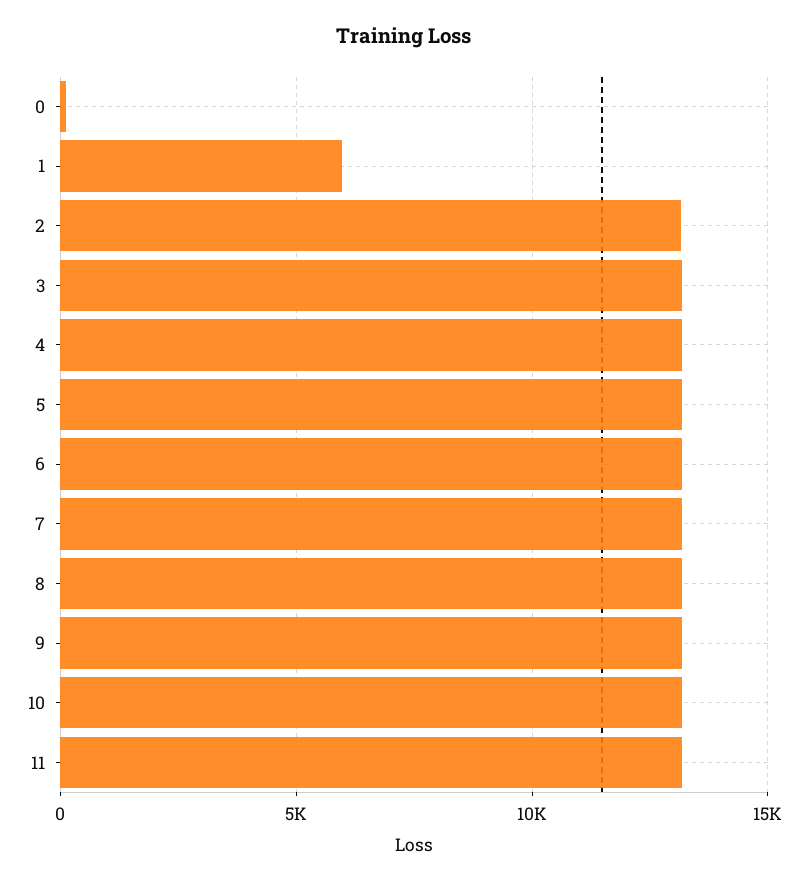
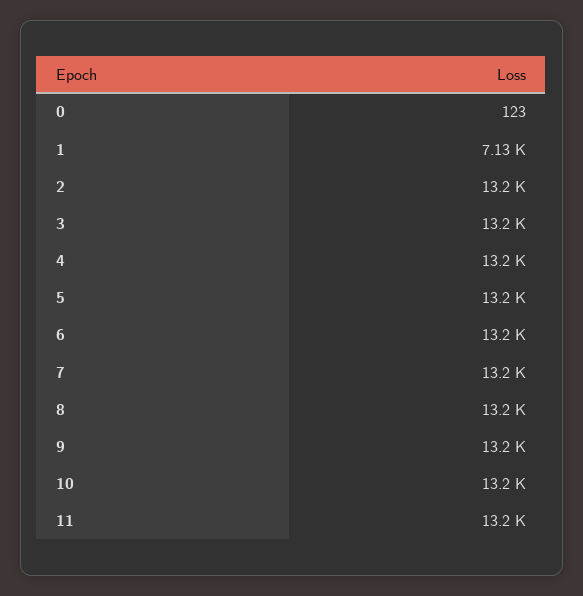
  {
    "0": 123,
-   "1": 6000,
+   "1": 7130,
    "2": 13200,
    "3": 13200,
    "4": 13200,
    "5": 13200,
    "6": 13200,
    "7": 13200,
    "8": 13200,
    "9": 13200,
    "10": 13200,
    "11": 13200
  }

